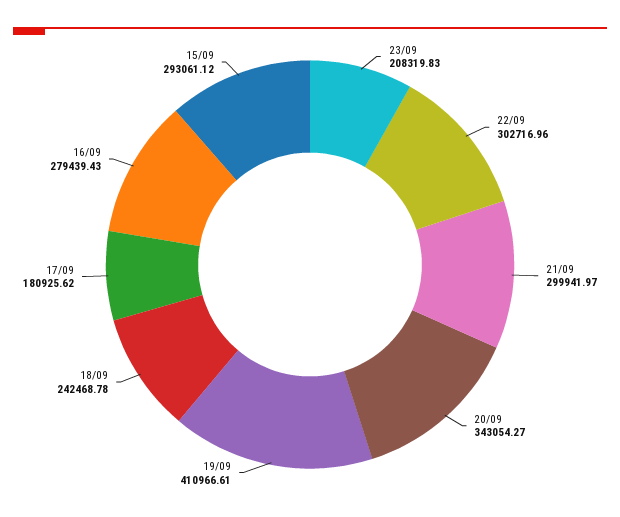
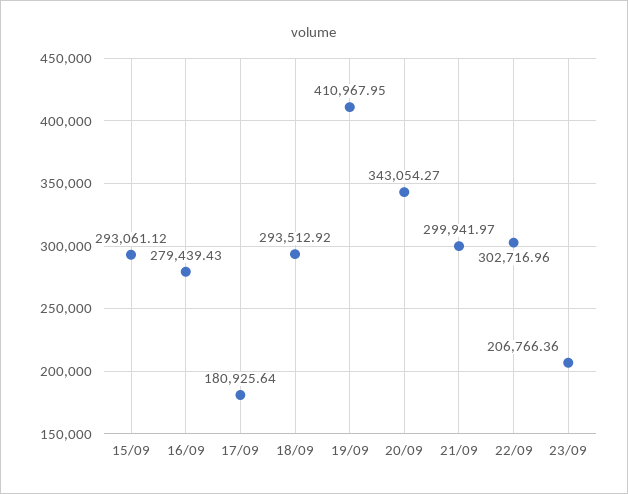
  {
-   "23/09": 208319.83,
+   "23/09": 206766.36,
    "22/09": 302716.96,
    "21/09": 299941.97,
    "20/09": 343054.27,
-   "19/09": 410966.61,
+   "19/09": 410967.95,
-   "18/09": 242468.78,
+   "18/09": 293512.92,
-   "17/09": 180925.62,
+   "17/09": 180925.64,
    "16/09": 279439.43,
    "15/09": 293061.12
  }

